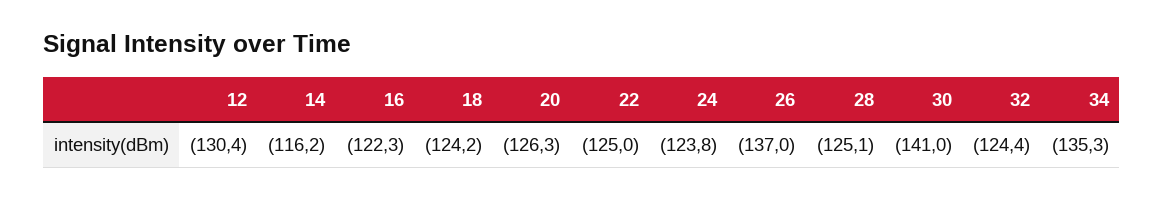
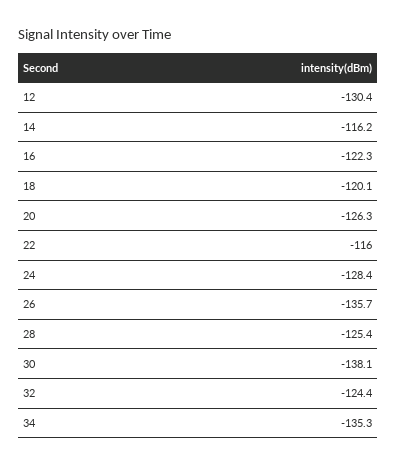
  {
    "12": -130.4,
    "14": -116.2,
    "16": -122.3,
-   "18": -124.2,
+   "18": -120.1,
    "20": -126.3,
-   "22": -125,
+   "22": -116,
-   "24": -123.8,
+   "24": -128.4,
-   "26": -137,
+   "26": -135.7,
-   "28": -125.1,
+   "28": -125.4,
-   "30": -141,
+   "30": -138.1,
    "32": -124.4,
    "34": -135.3
  }

